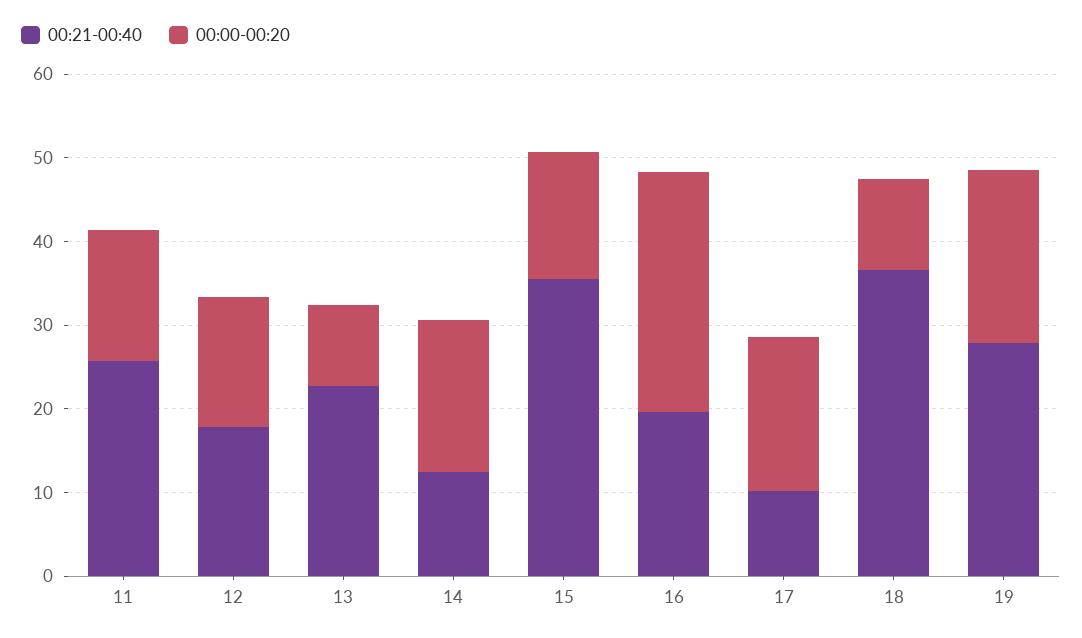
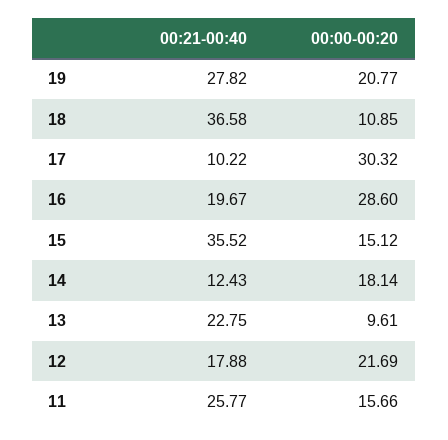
  {
    "00:21-00:40": {
      "11": 25.77,
      "12": 17.88,
      "13": 22.75,
      "14": 12.43,
      "15": 35.52,
      "16": 19.67,
      "17": 10.22,
      "18": 36.58,
      "19": 27.82
    },
    "00:00-00:20": {
      "11": 15.66,
-     "12": 16,
+     "12": 21.69,
      "13": 9.61,
      "14": 18.14,
      "15": 15.12,
      "16": 28.6,
-     "17": 18,
+     "17": 30.32,
      "18": 10.85,
      "19": 20.77
    }
  }

